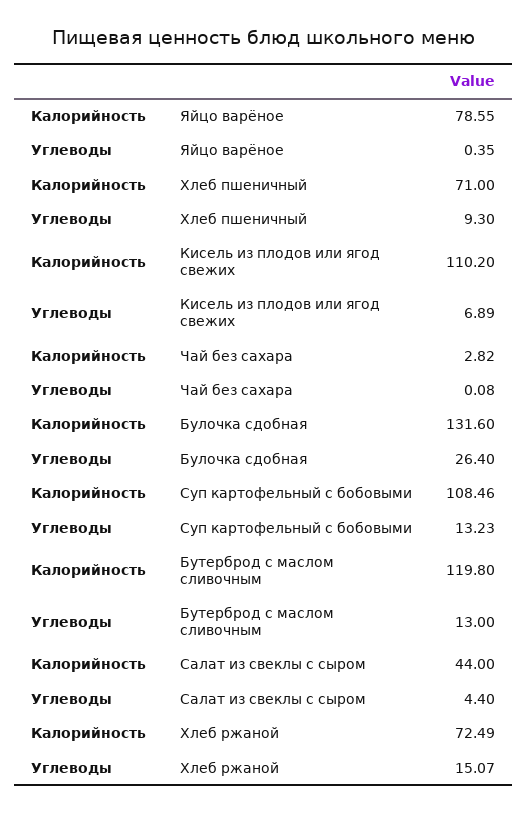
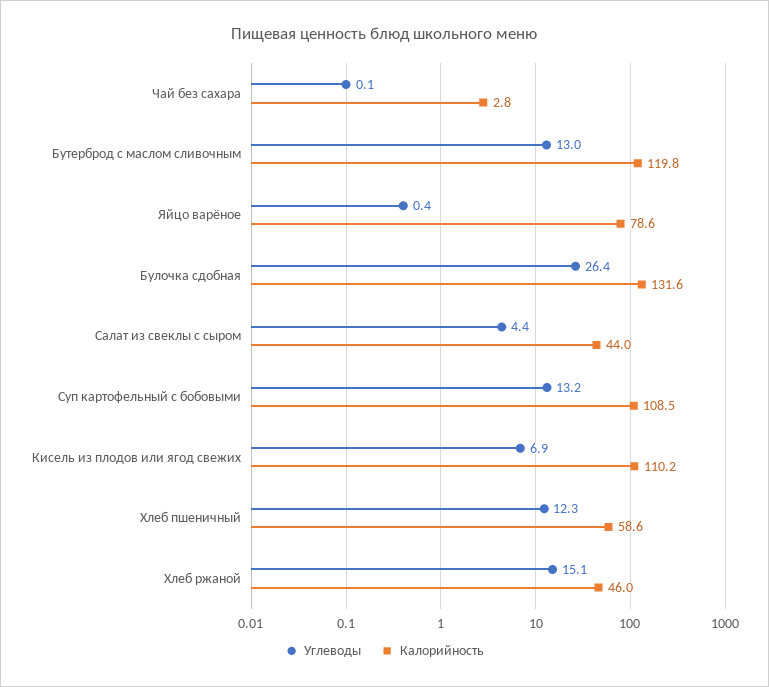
  {
    "Калорийность": {
      "Яйцо варёное": 78.55,
-     "Хлеб пшеничный": 71,
+     "Хлеб пшеничный": 58.6,
      "Кисель из плодов или ягод свежих": 110.2,
      "Чай без сахара": 2.82,
      "Булочка сдобная": 131.6,
      "Суп картофельный с бобовыми": 108.46,
      "Бутерброд с маслом сливочным": 119.8,
      "Салат из свеклы с сыром": 44,
-     "Хлеб ржаной": 72.49
+     "Хлеб ржаной": 46
    },
    "Углеводы": {
      "Яйцо варёное": 0.35,
-     "Хлеб пшеничный": 9.3,
+     "Хлеб пшеничный": 12.3,
      "Кисель из плодов или ягод свежих": 6.89,
      "Чай без сахара": 0.08,
      "Булочка сдобная": 26.4,
      "Суп картофельный с бобовыми": 13.23,
      "Бутерброд с маслом сливочным": 13,
      "Салат из свеклы с сыром": 4.4,
      "Хлеб ржаной": 15.07
    }
  }

